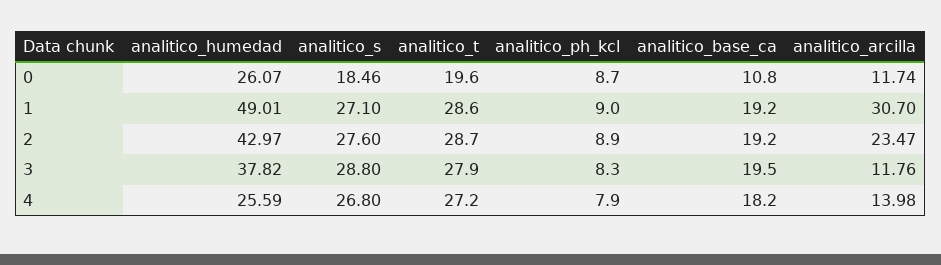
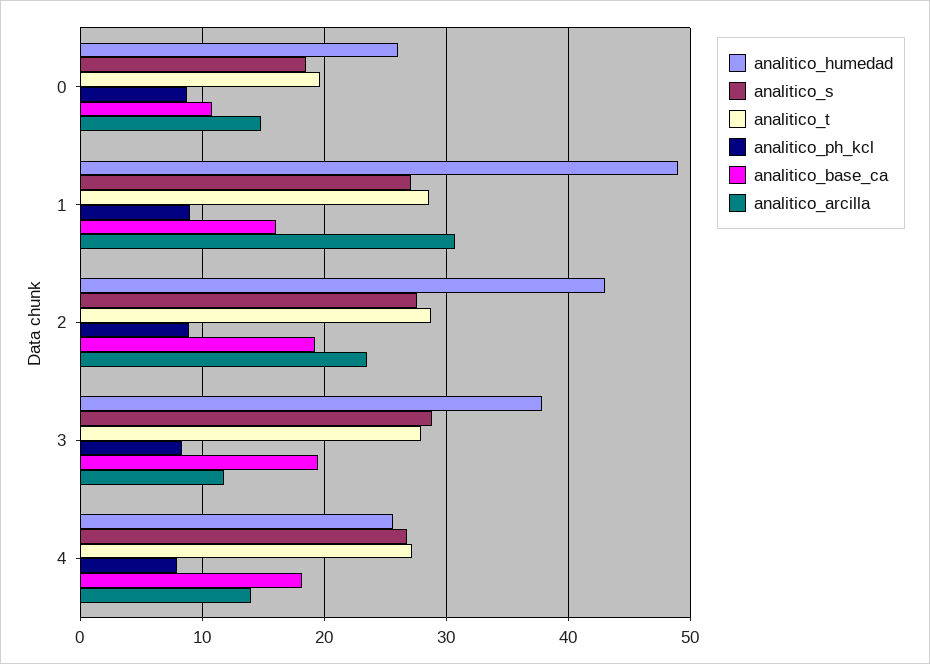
  {
    "analitico_humedad": {
      "0": 26.07,
      "1": 49.01,
      "2": 42.97,
      "3": 37.82,
      "4": 25.59
    },
    "analitico_s": {
      "0": 18.46,
      "1": 27.1,
      "2": 27.6,
      "3": 28.8,
      "4": 26.8
    },
    "analitico_t": {
      "0": 19.6,
      "1": 28.6,
      "2": 28.7,
      "3": 27.9,
      "4": 27.2
    },
    "analitico_ph_kcl": {
      "0": 8.7,
      "1": 9,
      "2": 8.9,
      "3": 8.3,
      "4": 7.9
    },
    "analitico_base_ca": {
      "0": 10.8,
-     "1": 19.2,
+     "1": 16,
      "2": 19.2,
      "3": 19.5,
      "4": 18.2
    },
    "analitico_arcilla": {
-     "0": 11.74,
+     "0": 15,
      "1": 30.7,
      "2": 23.47,
      "3": 11.76,
      "4": 13.98
    }
  }

